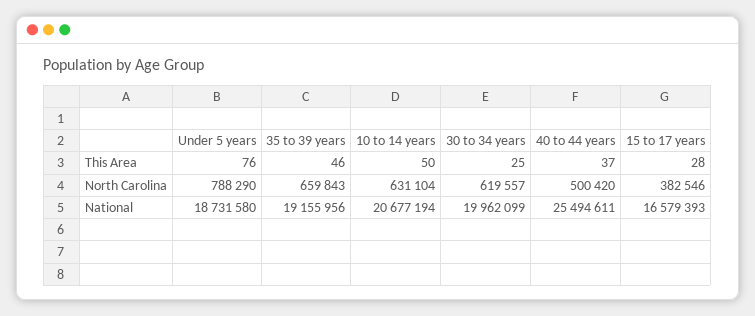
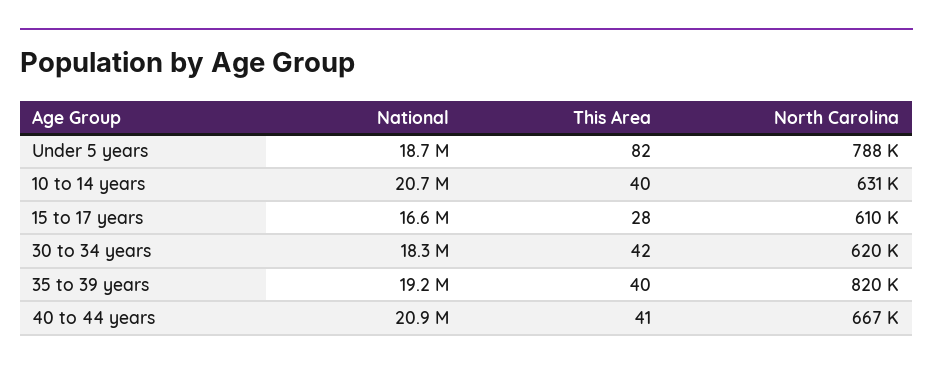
  {
    "Under 5 years": {
-     "This Area": 76,
+     "This Area": 82,
      "North Carolina": 788290,
      "National": 18731580
    },
    "35 to 39 years": {
-     "This Area": 46,
+     "This Area": 40,
-     "North Carolina": 659843,
+     "North Carolina": 820000,
      "National": 19155956
    },
    "10 to 14 years": {
-     "This Area": 50,
+     "This Area": 40,
      "North Carolina": 631104,
      "National": 20677194
    },
    "30 to 34 years": {
-     "This Area": 25,
+     "This Area": 42,
      "North Carolina": 619557,
-     "National": 19962099
+     "National": 18300000
    },
    "40 to 44 years": {
-     "This Area": 37,
+     "This Area": 41,
-     "North Carolina": 500420,
+     "North Carolina": 667000,
-     "National": 25494611
+     "National": 20900000
    },
    "15 to 17 years": {
      "This Area": 28,
-     "North Carolina": 382546,
+     "North Carolina": 610000,
      "National": 16579393
    }
  }

